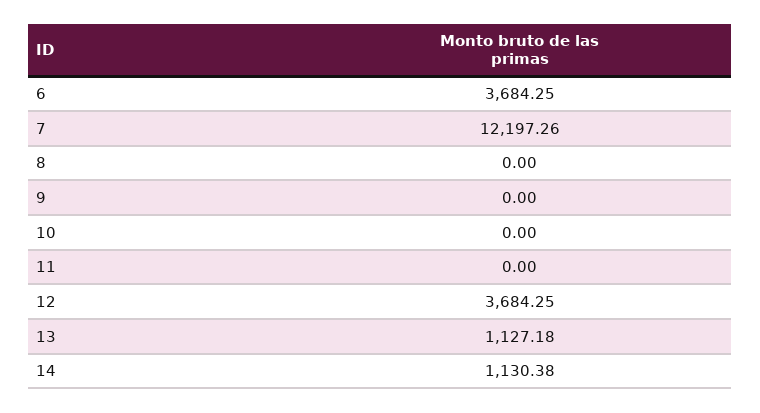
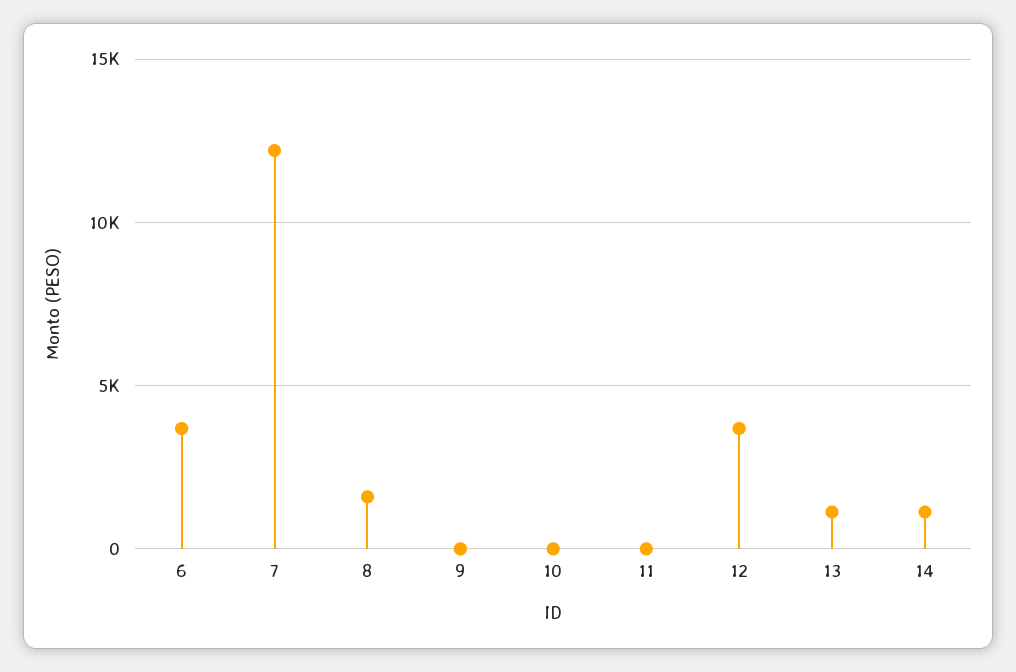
  {
    "6": 3684.25,
    "7": 12197.26,
-   "8": 0,
+   "8": 1500,
    "9": 0,
    "10": 0,
    "11": 0,
    "12": 3684.25,
    "13": 1127.18,
    "14": 1130.38
  }

